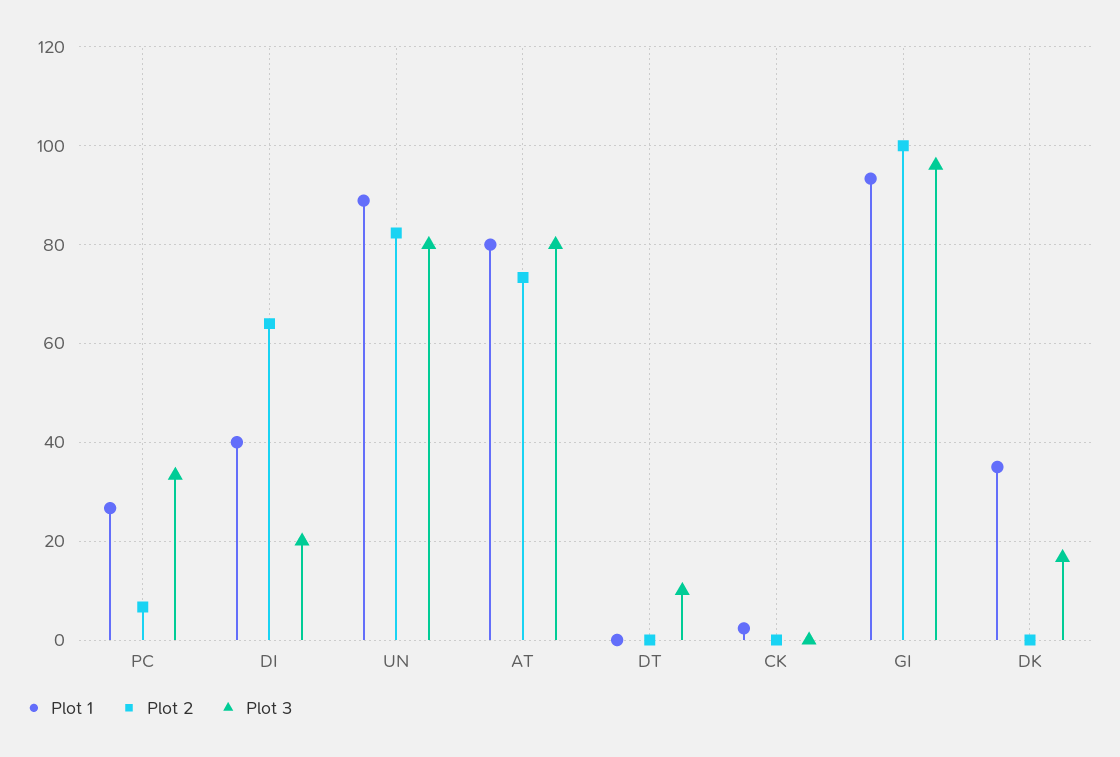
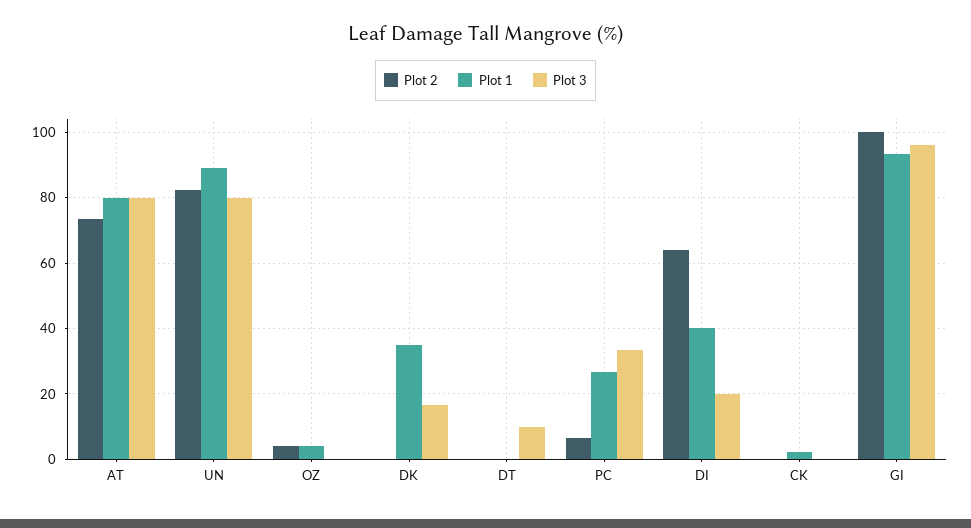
  {
    "Plot 1": {
      "PC": 26,
      "DI": 40,
      "UN": 88,
      "AT": 80,
      "DT": 0,
      "CK": 2,
      "GI": 94,
-     "DK": 36
+     "DK": 36,
+     "OZ": 4
    },
    "Plot 2": {
      "PC": 6,
      "DI": 64,
      "UN": 82,
      "AT": 74,
      "DT": 0,
      "CK": 0,
      "GI": 100,
-     "DK": 0
+     "DK": 0,
+     "OZ": 4
    },
    "Plot 3": {
      "PC": 34,
      "DI": 20,
      "UN": 80,
      "AT": 80,
      "DT": 10,
      "CK": 0,
      "GI": 96,
-     "DK": 16
+     "DK": 16,
+     "OZ": 0
    }
  }

